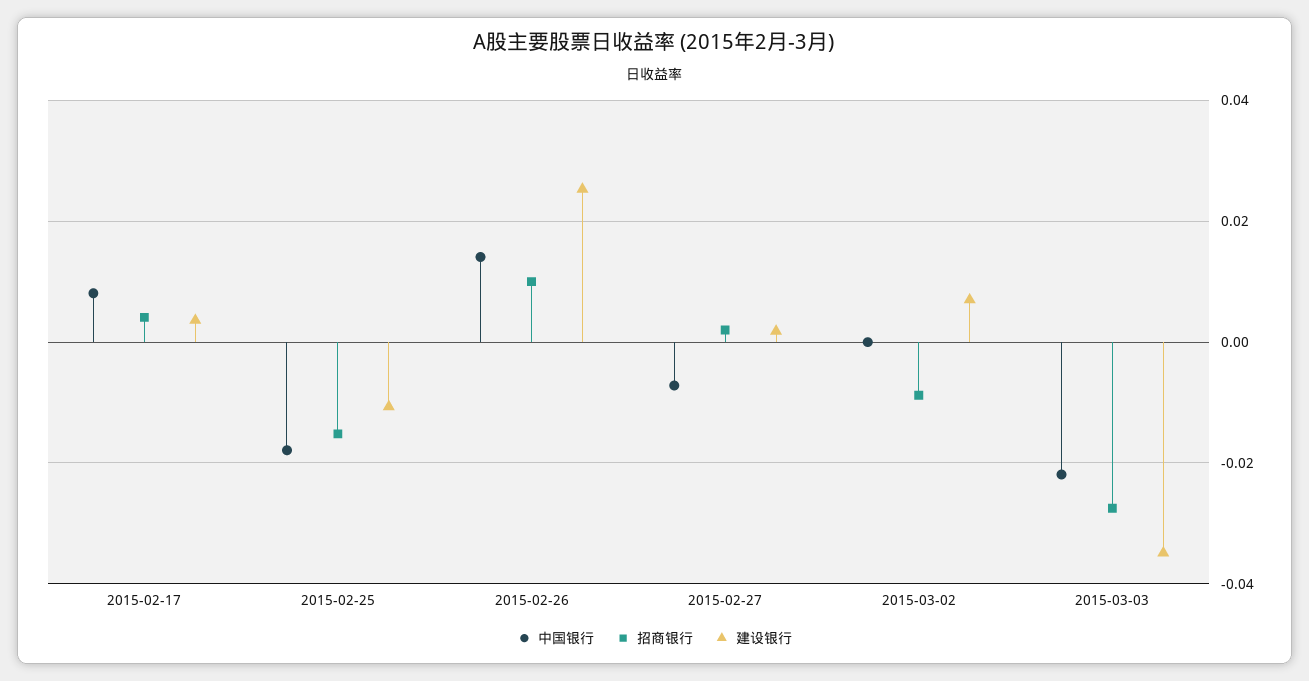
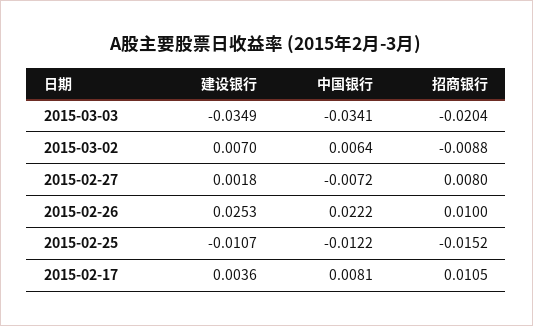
  {
    "中国银行": {
      "2015-02-17": 0.0081,
-     "2015-02-25": -0.018,
+     "2015-02-25": -0.0122,
-     "2015-02-26": 0.014,
+     "2015-02-26": 0.0222,
      "2015-02-27": -0.0072,
-     "2015-03-02": 0,
+     "2015-03-02": 0.0064,
-     "2015-03-03": -0.022
+     "2015-03-03": -0.0341
    },
    "招商银行": {
-     "2015-02-17": 0.004,
+     "2015-02-17": 0.0105,
      "2015-02-25": -0.0152,
      "2015-02-26": 0.01,
-     "2015-02-27": 0.002,
+     "2015-02-27": 0.008,
      "2015-03-02": -0.0088,
-     "2015-03-03": -0.028
+     "2015-03-03": -0.0204
    },
    "建设银行": {
      "2015-02-17": 0.0036,
      "2015-02-25": -0.0107,
      "2015-02-26": 0.0253,
      "2015-02-27": 0.0018,
      "2015-03-02": 0.007,
      "2015-03-03": -0.0349
    }
  }

